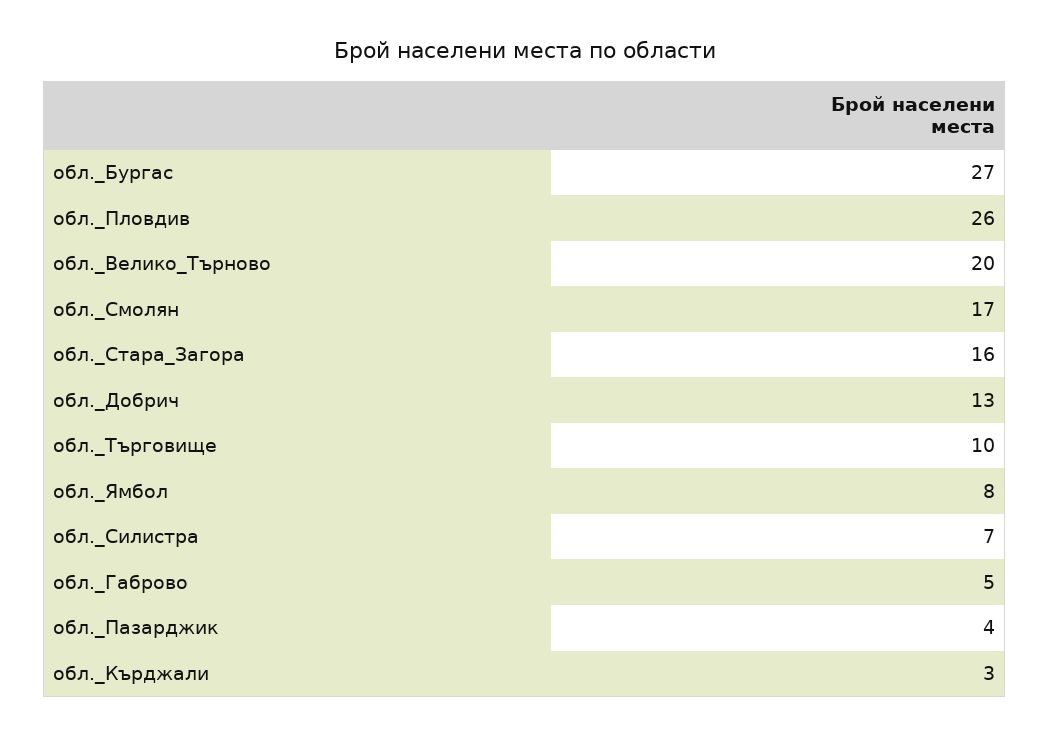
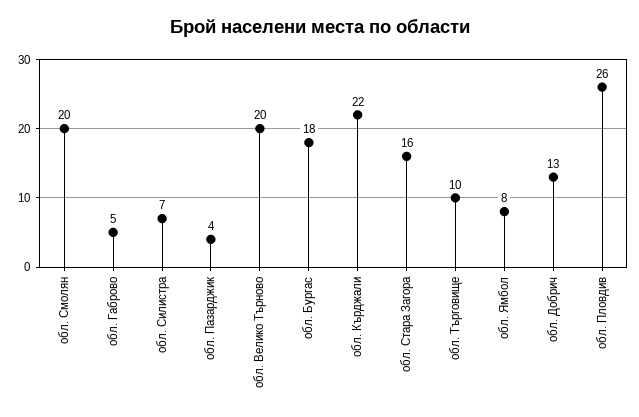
  {
-   "обл._Бургас": 27,
+   "обл._Бургас": 18,
    "обл._Пловдив": 26,
    "обл._Велико_Търново": 20,
-   "обл._Смолян": 17,
+   "обл._Смолян": 20,
    "обл._Стара_Загора": 16,
    "обл._Добрич": 13,
    "обл._Търговище": 10,
    "обл._Ямбол": 8,
    "обл._Силистра": 7,
    "обл._Габрово": 5,
    "обл._Пазарджик": 4,
-   "обл._Кърджали": 3
+   "обл._Кърджали": 22
  }

